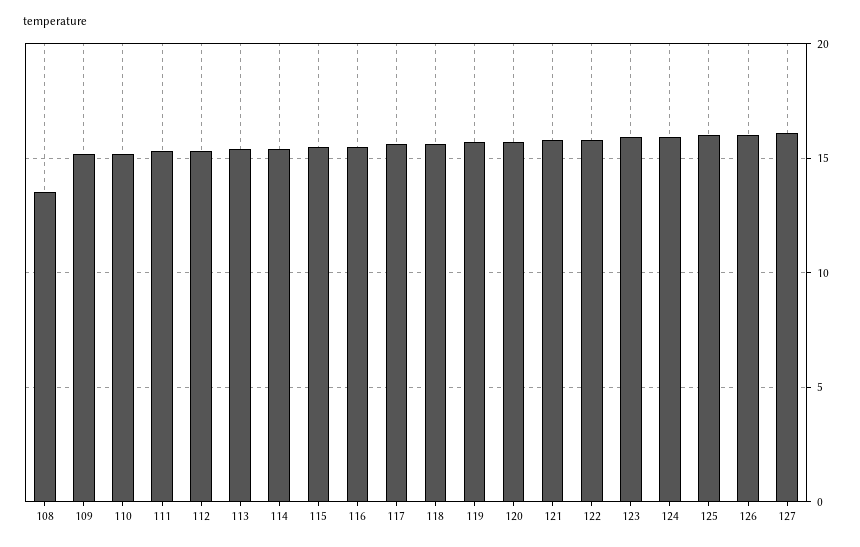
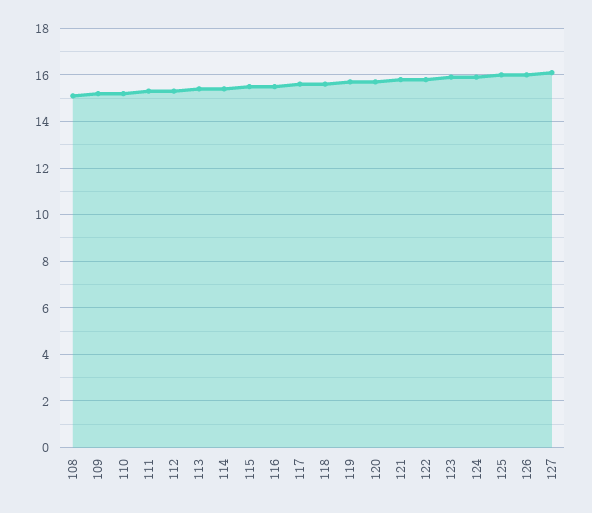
  {
-   "108": 13.5,
+   "108": 15,
    "109": 15,
    "110": 15,
    "111": 15.5,
    "112": 15.5,
    "113": 15.5,
    "114": 15.5,
    "115": 15.5,
    "116": 15.5,
    "117": 15.5,
    "118": 15.5,
    "119": 15.5,
    "120": 15.5,
    "121": 16,
    "122": 16,
    "123": 16,
    "124": 16,
    "125": 16,
    "126": 16,
    "127": 16
  }

